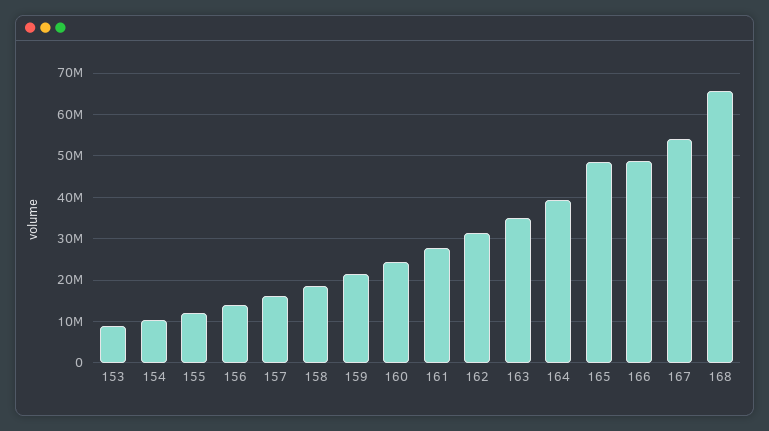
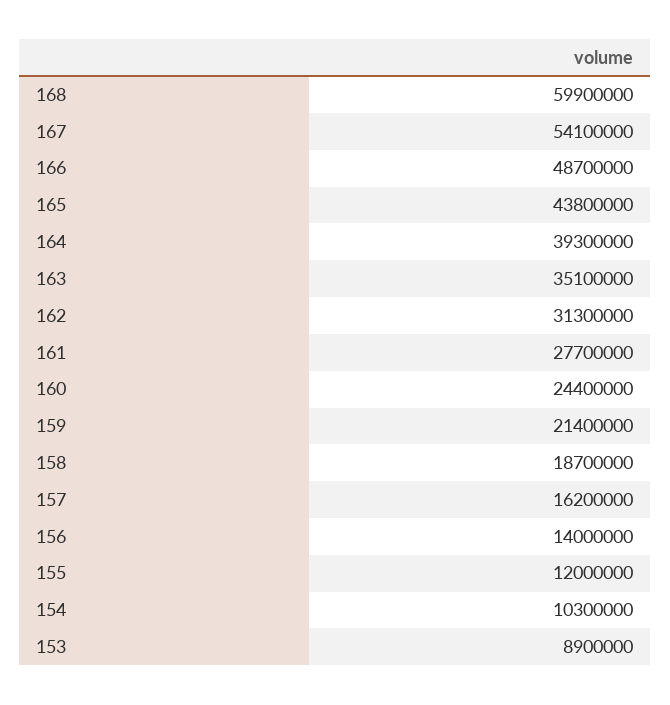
  {
    "153": 8900000,
    "154": 10300000,
    "155": 12000000,
    "156": 14000000,
    "157": 16200000,
    "158": 18700000,
    "159": 21400000,
    "160": 24400000,
    "161": 27700000,
    "162": 31300000,
    "163": 35100000,
    "164": 39300000,
-   "165": 48000000,
+   "165": 43800000,
    "166": 48700000,
    "167": 54100000,
-   "168": 66000000
+   "168": 59900000
  }

